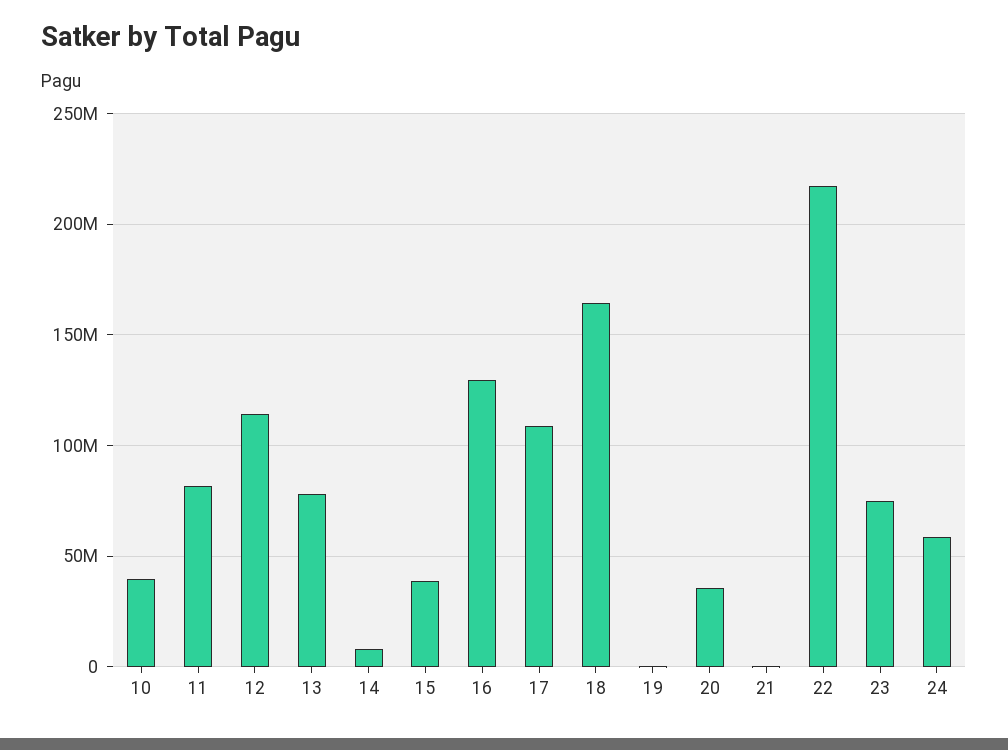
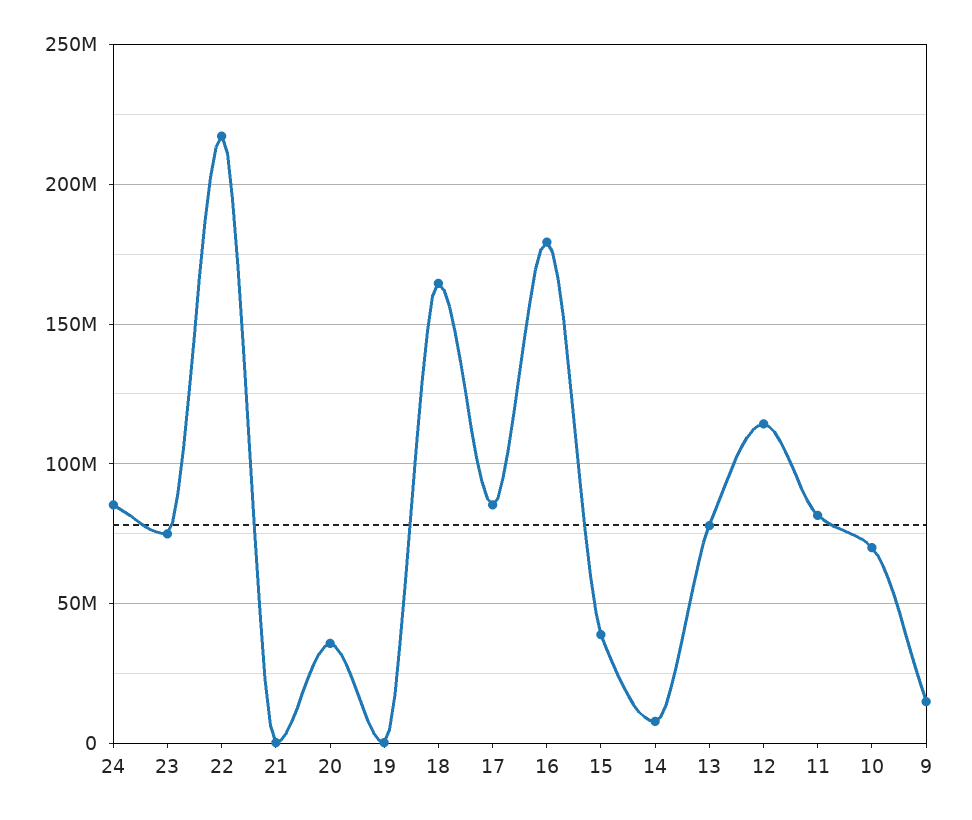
  {
-   "10": 40000000,
+   "10": 70000000,
    "11": 80000000,
    "12": 115000000,
    "13": 80000000,
    "14": 10000000,
    "15": 40000000,
-   "16": 130000000,
+   "16": 180000000,
-   "17": 110000000,
+   "17": 85000000,
    "18": 165000000,
    "19": 0,
    "20": 35000000,
    "21": 0,
    "22": 215000000,
    "23": 75000000,
-   "24": 60000000
+   "24": 85000000,
+   "9": 15000000
  }

